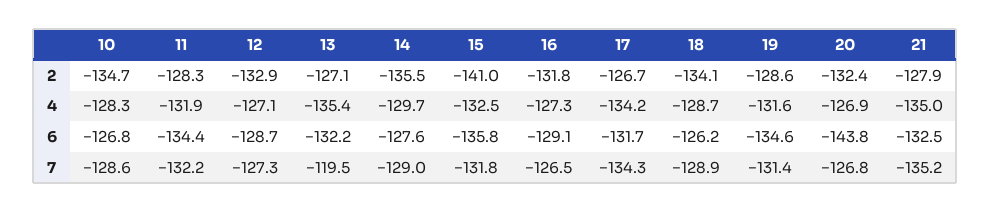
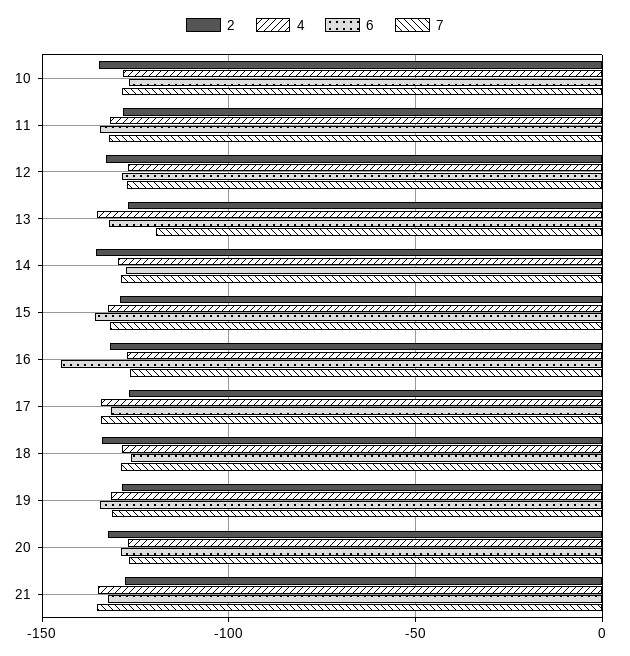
  {
    "2": {
      "10": -134.7,
      "11": -128.3,
      "12": -132.9,
      "13": -127.1,
      "14": -135.5,
-     "15": -141,
+     "15": -130,
      "16": -131.8,
      "17": -126.7,
      "18": -134.1,
      "19": -128.6,
      "20": -132.4,
      "21": -127.9
    },
    "4": {
      "10": -128.3,
      "11": -131.9,
      "12": -127.1,
      "13": -135.4,
      "14": -129.7,
      "15": -132.5,
      "16": -127.3,
      "17": -134.2,
      "18": -128.7,
      "19": -131.6,
      "20": -126.9,
      "21": -135
    },
    "6": {
      "10": -126.8,
      "11": -134.4,
      "12": -128.7,
      "13": -132.2,
      "14": -127.6,
      "15": -135.8,
-     "16": -129.1,
+     "16": -145,
      "17": -131.7,
      "18": -126.2,
      "19": -134.6,
-     "20": -143.8,
+     "20": -130,
      "21": -132.5
    },
    "7": {
      "10": -128.6,
      "11": -132.2,
      "12": -127.3,
      "13": -119.5,
      "14": -129,
      "15": -131.8,
      "16": -126.5,
      "17": -134.3,
      "18": -128.9,
      "19": -131.4,
      "20": -126.8,
      "21": -135.2
    }
  }

